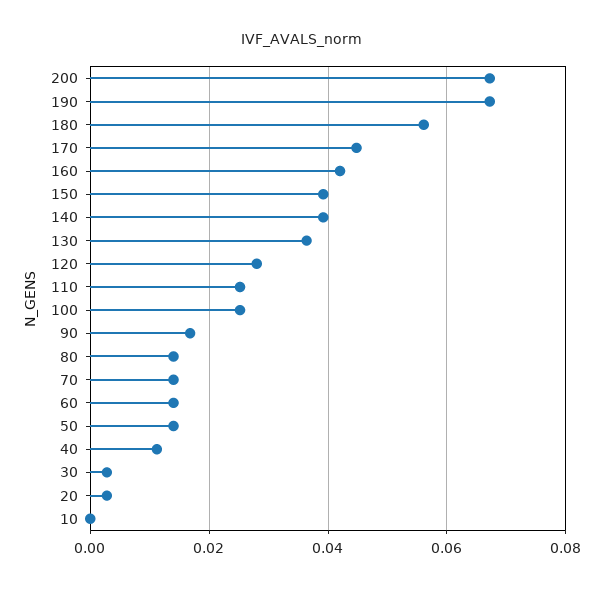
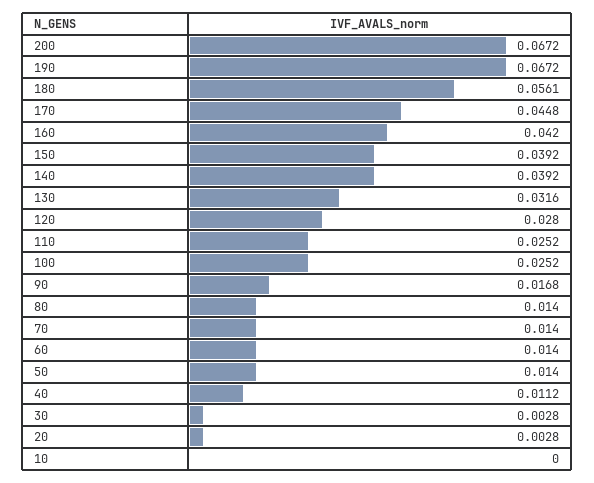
  {
    "200": 0.0672,
    "190": 0.0672,
    "180": 0.0561,
    "170": 0.0448,
    "160": 0.042,
    "150": 0.0392,
    "140": 0.0392,
-   "130": 0.036,
+   "130": 0.0316,
    "120": 0.028,
    "110": 0.0252,
    "100": 0.0252,
    "90": 0.0168,
    "80": 0.014,
    "70": 0.014,
    "60": 0.014,
    "50": 0.014,
    "40": 0.0112,
    "30": 0.0028,
    "20": 0.0028,
    "10": 0
  }

